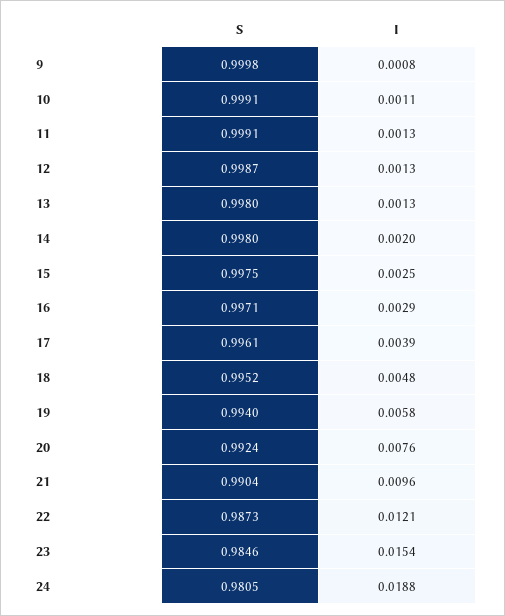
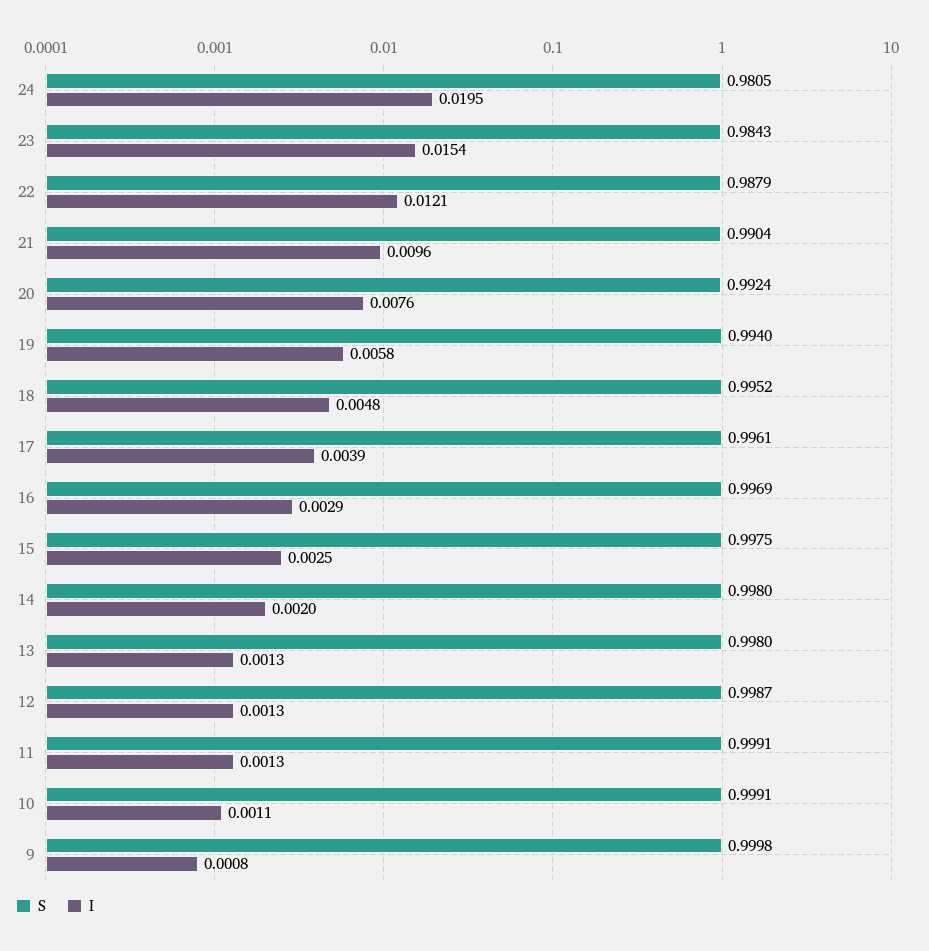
  {
    "S": {
      "9": 0.9998,
      "10": 0.9991,
      "11": 0.9991,
      "12": 0.9987,
      "13": 0.998,
      "14": 0.998,
      "15": 0.9975,
-     "16": 0.9971,
+     "16": 0.9969,
      "17": 0.9961,
      "18": 0.9952,
      "19": 0.994,
      "20": 0.9924,
      "21": 0.9904,
-     "22": 0.9873,
+     "22": 0.9879,
-     "23": 0.9846,
+     "23": 0.9843,
      "24": 0.9805
    },
    "I": {
      "9": 0.0008,
      "10": 0.0011,
      "11": 0.0013,
      "12": 0.0013,
      "13": 0.0013,
      "14": 0.002,
      "15": 0.0025,
      "16": 0.0029,
      "17": 0.0039,
      "18": 0.0048,
      "19": 0.0058,
      "20": 0.0076,
      "21": 0.0096,
      "22": 0.0121,
      "23": 0.0154,
-     "24": 0.0188
+     "24": 0.0195
    }
  }

